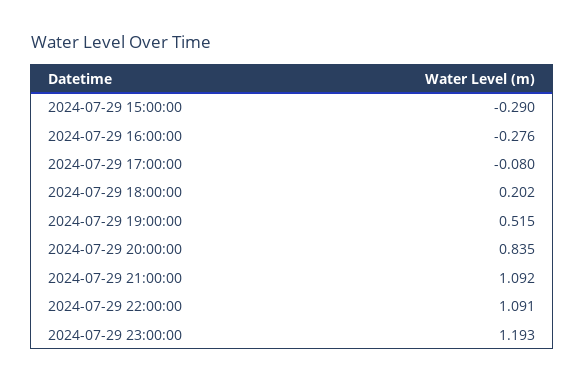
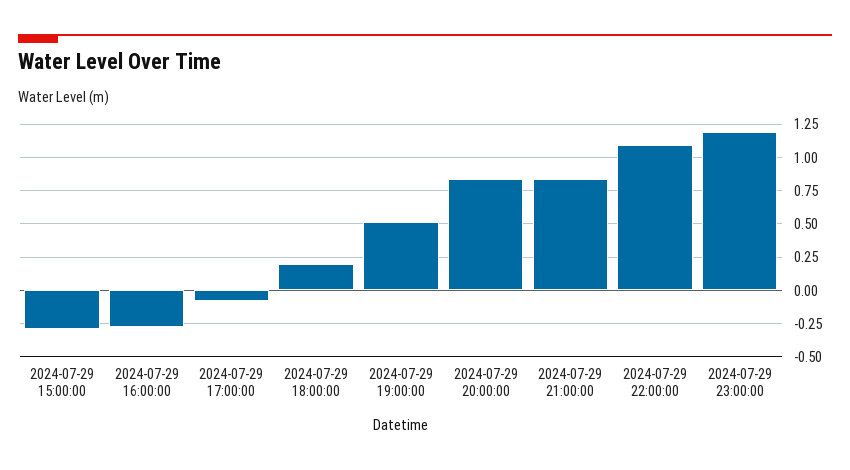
  {
    "2024-07-29 15:00:00": -0.29,
    "2024-07-29 16:00:00": -0.276,
    "2024-07-29 17:00:00": -0.08,
    "2024-07-29 18:00:00": 0.202,
    "2024-07-29 19:00:00": 0.515,
    "2024-07-29 20:00:00": 0.835,
-   "2024-07-29 21:00:00": 1.092,
+   "2024-07-29 21:00:00": 0.85,
    "2024-07-29 22:00:00": 1.091,
    "2024-07-29 23:00:00": 1.193
  }

